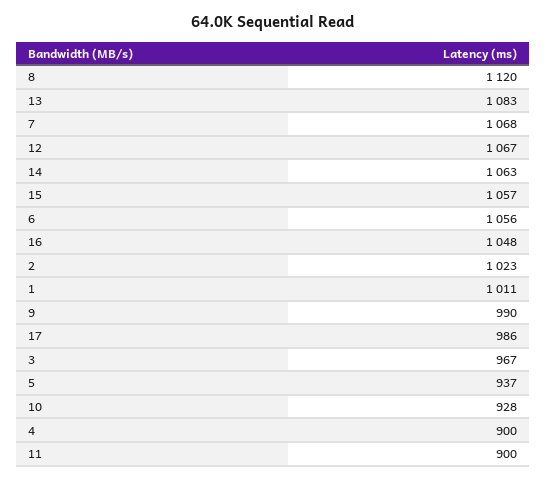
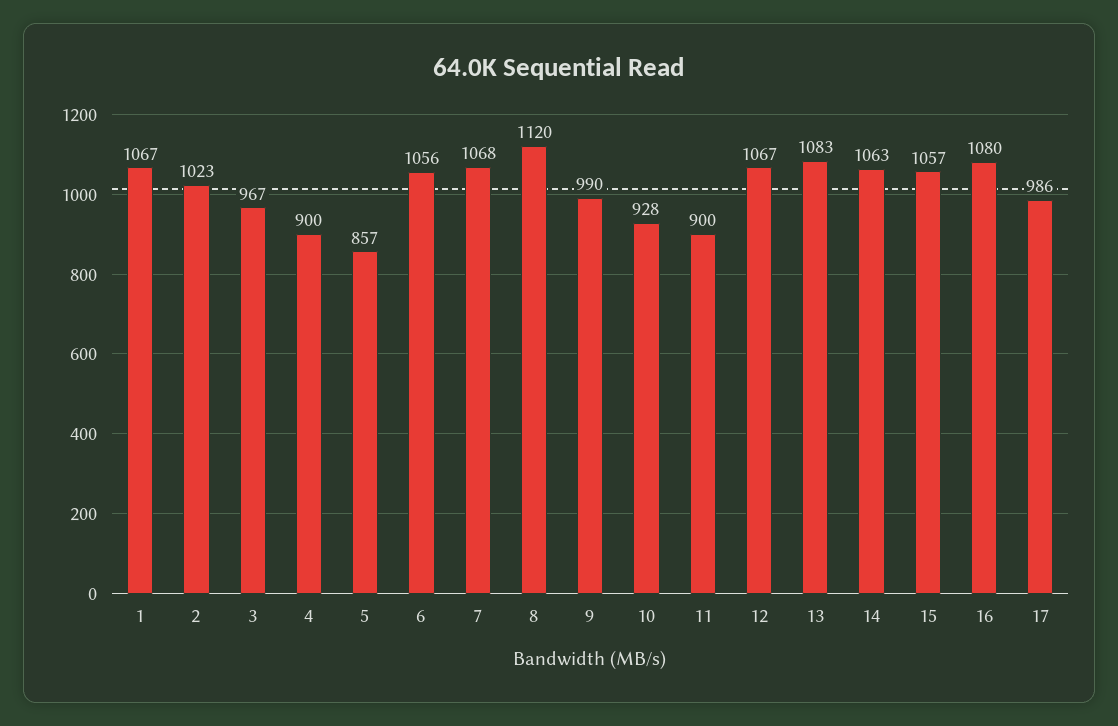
  {
    "8": 1120,
    "13": 1083,
    "7": 1068,
    "12": 1067,
    "14": 1063,
    "15": 1057,
    "6": 1056,
-   "16": 1048,
+   "16": 1080,
    "2": 1023,
-   "1": 1011,
+   "1": 1067,
    "9": 990,
    "17": 986,
    "3": 967,
-   "5": 937,
+   "5": 857,
    "10": 928,
    "4": 900,
    "11": 900
  }

